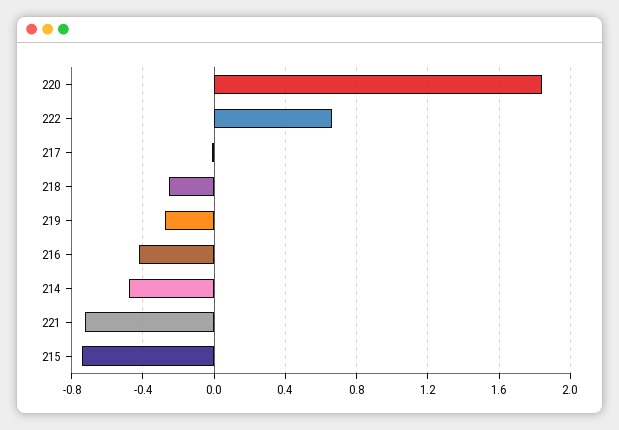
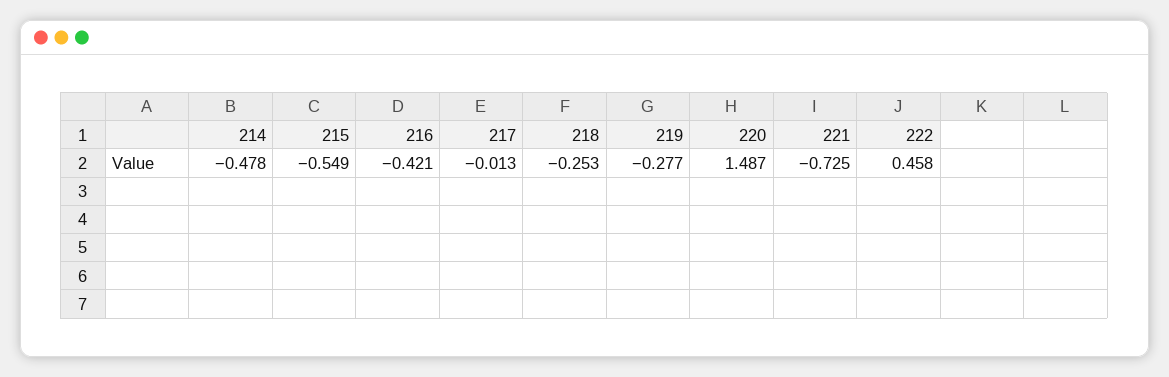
  {
-   "220": 1.85,
+   "220": 1.487,
-   "222": 0.65,
+   "222": 0.458,
    "217": -0.013,
    "218": -0.253,
    "219": -0.277,
    "216": -0.421,
    "214": -0.478,
    "221": -0.725,
-   "215": -0.75
+   "215": -0.549
  }

